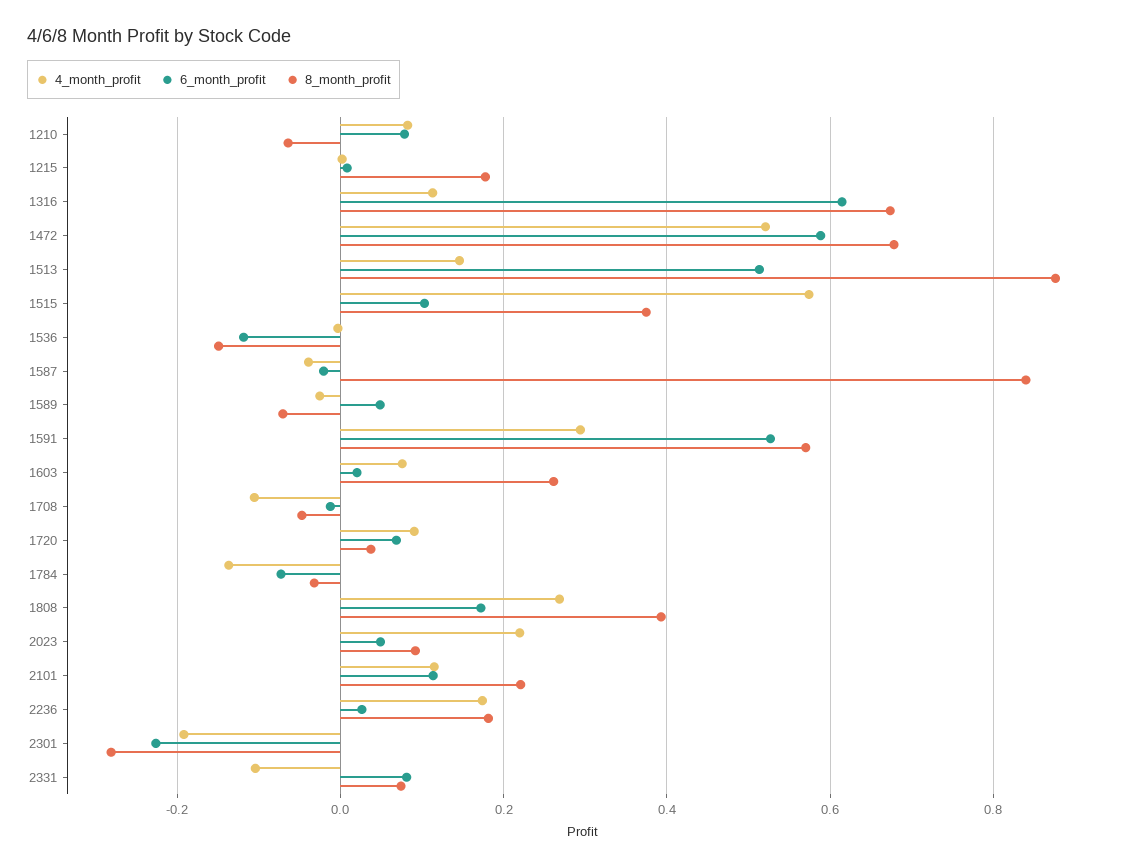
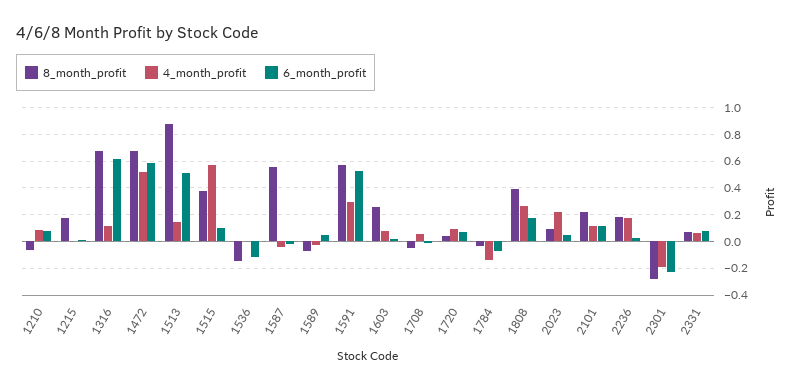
  {
    "4_month_profit": {
      "1210": 0.08,
      "1215": 0,
      "1316": 0.12,
      "1472": 0.52,
      "1513": 0.14,
      "1515": 0.58,
      "1536": 0,
      "1587": -0.04,
      "1589": -0.02,
      "1591": 0.3,
      "1603": 0.08,
-     "1708": -0.1,
+     "1708": 0.05,
      "1720": 0.1,
      "1784": -0.14,
      "1808": 0.26,
      "2023": 0.22,
      "2101": 0.12,
      "2236": 0.18,
      "2301": -0.2,
-     "2331": -0.1
+     "2331": 0.05
    },
    "6_month_profit": {
      "1210": 0.08,
      "1215": 0,
      "1316": 0.62,
      "1472": 0.58,
      "1513": 0.52,
      "1515": 0.1,
      "1536": -0.12,
      "1587": -0.02,
      "1589": 0.04,
      "1591": 0.52,
      "1603": 0.02,
      "1708": -0.02,
      "1720": 0.06,
      "1784": -0.08,
      "1808": 0.18,
      "2023": 0.04,
      "2101": 0.12,
      "2236": 0.02,
      "2301": -0.22,
      "2331": 0.08
    },
    "8_month_profit": {
      "1210": -0.06,
      "1215": 0.18,
      "1316": 0.68,
      "1472": 0.68,
      "1513": 0.88,
      "1515": 0.38,
      "1536": -0.14,
-     "1587": 0.84,
+     "1587": 0.55,
      "1589": -0.08,
      "1591": 0.58,
      "1603": 0.26,
      "1708": -0.04,
      "1720": 0.04,
      "1784": -0.04,
      "1808": 0.4,
      "2023": 0.1,
      "2101": 0.22,
      "2236": 0.18,
      "2301": -0.28,
      "2331": 0.08
    }
  }

